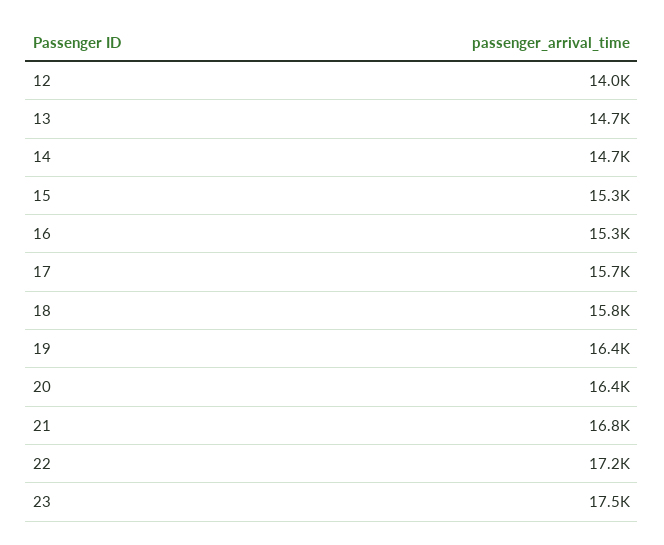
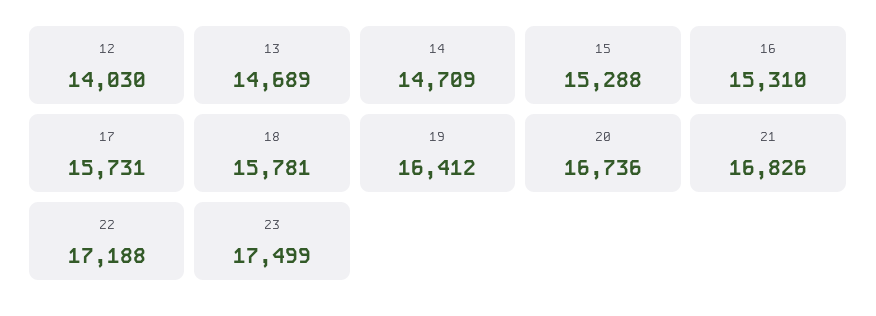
  {
    "12": 14030,
    "13": 14689,
    "14": 14709,
    "15": 15288,
    "16": 15310,
    "17": 15731,
    "18": 15781,
    "19": 16412,
-   "20": 16400,
+   "20": 16736,
    "21": 16826,
    "22": 17188,
    "23": 17499
  }

